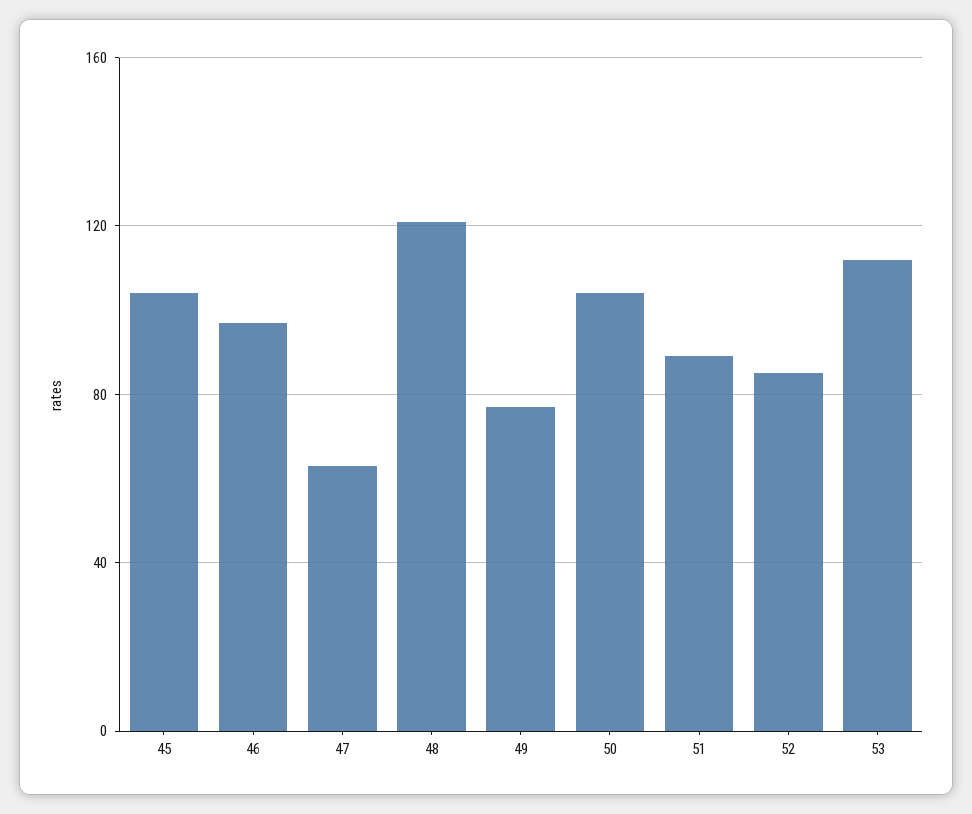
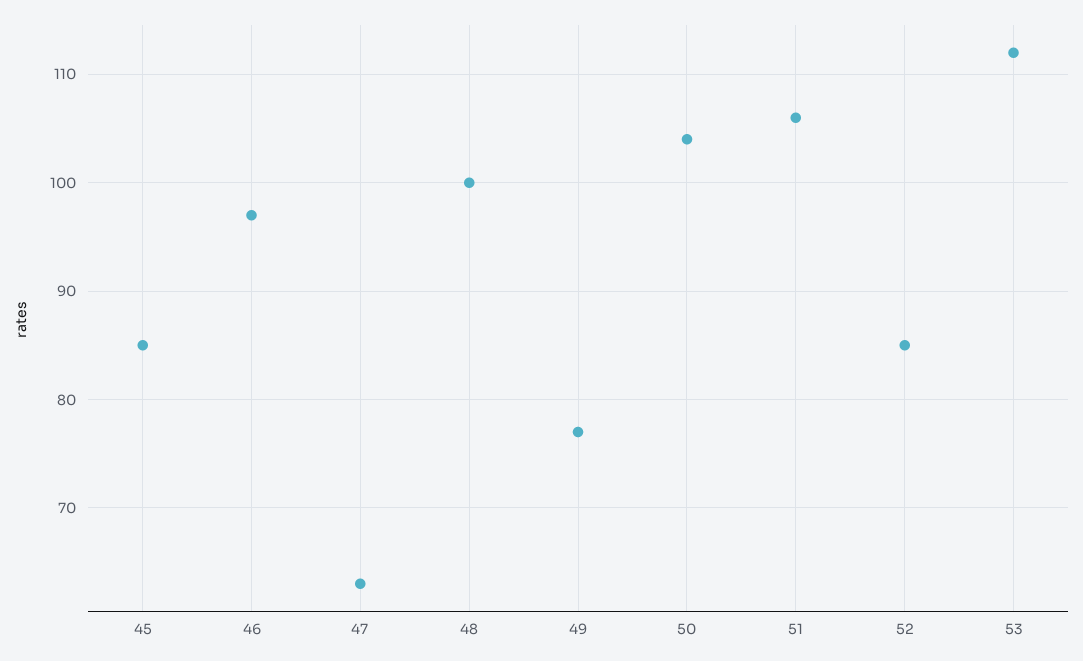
  {
-   "45": 105,
+   "45": 85,
    "46": 97,
    "47": 63,
-   "48": 120,
+   "48": 100,
    "49": 77,
    "50": 104,
-   "51": 90,
+   "51": 106,
    "52": 85,
    "53": 112
  }

